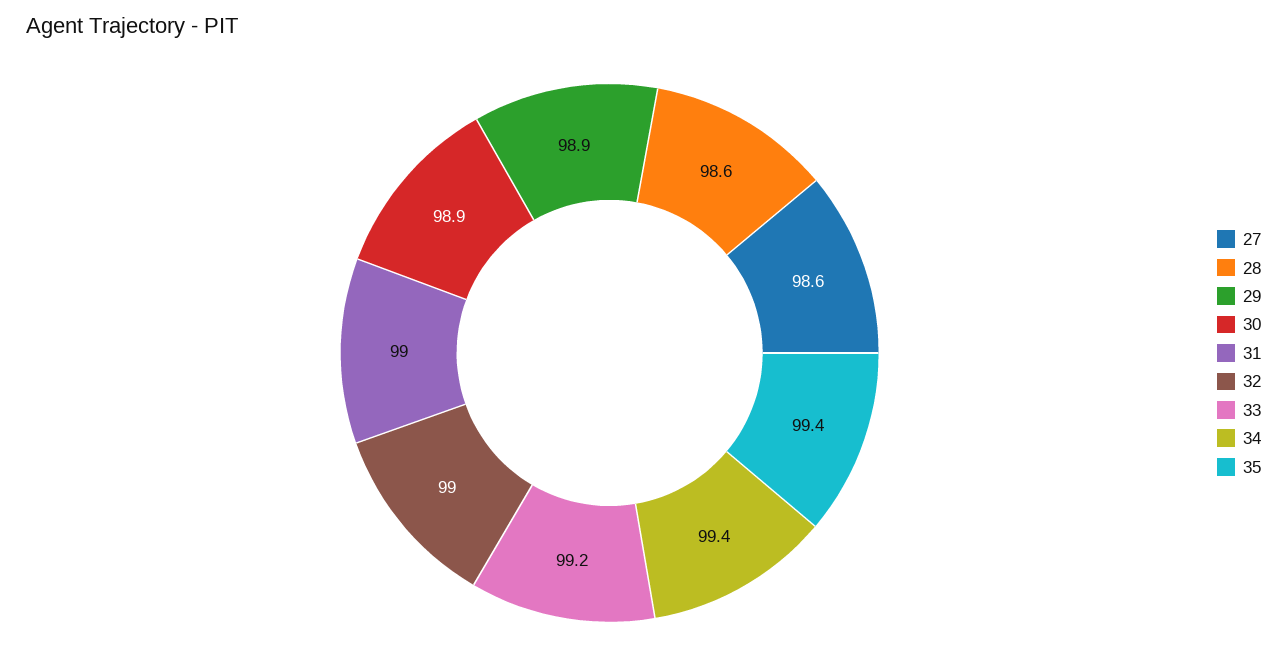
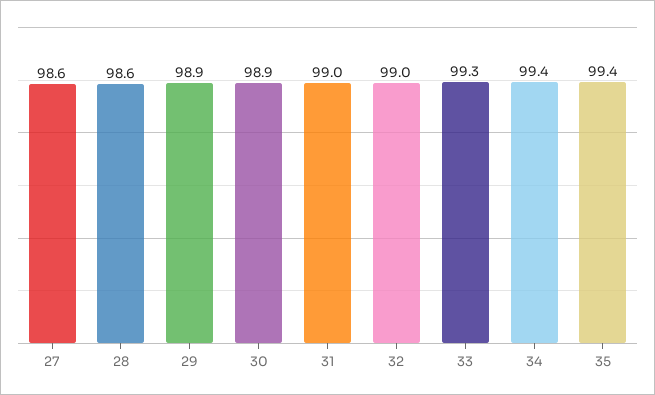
  {
    "27": 98.6,
    "28": 98.6,
    "29": 98.9,
    "30": 98.9,
    "31": 99,
    "32": 99,
-   "33": 99.2,
+   "33": 99.3,
    "34": 99.4,
    "35": 99.4
  }

